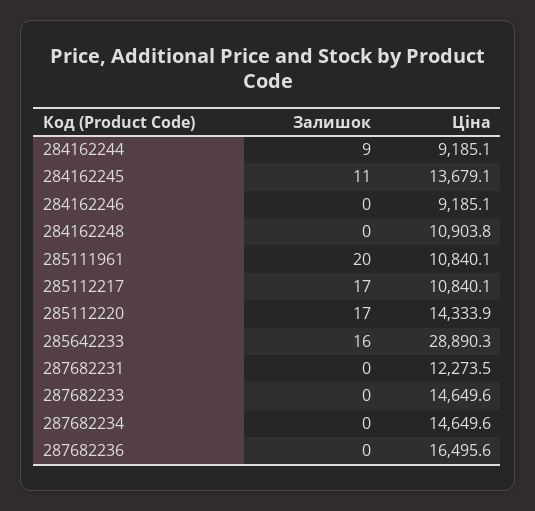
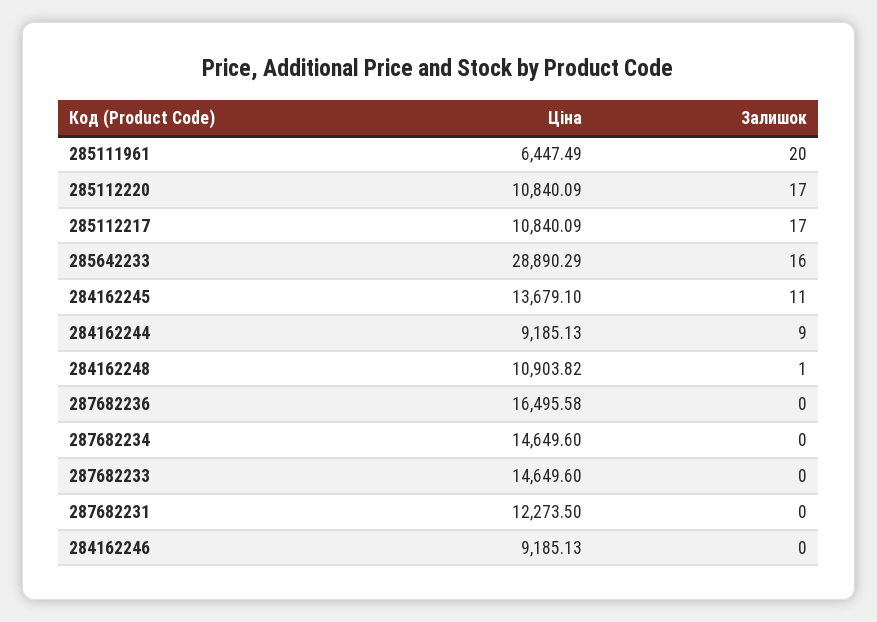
  {
    "Залишок": {
      "284162244": 9,
      "284162245": 11,
      "284162246": 0,
-     "284162248": 0,
+     "284162248": 1,
      "285111961": 20,
      "285112217": 17,
      "285112220": 17,
      "285642233": 16,
      "287682231": 0,
      "287682233": 0,
      "287682234": 0,
      "287682236": 0
    },
    "Ціна": {
      "284162244": 9185.13,
      "284162245": 13679.1,
      "284162246": 9185.13,
      "284162248": 10903.82,
-     "285111961": 10840.1,
+     "285111961": 6447.49,
      "285112217": 10840.09,
-     "285112220": 14333.9,
+     "285112220": 10840.09,
      "285642233": 28890.29,
      "287682231": 12273.5,
      "287682233": 14649.6,
      "287682234": 14649.6,
      "287682236": 16495.58
    }
  }

